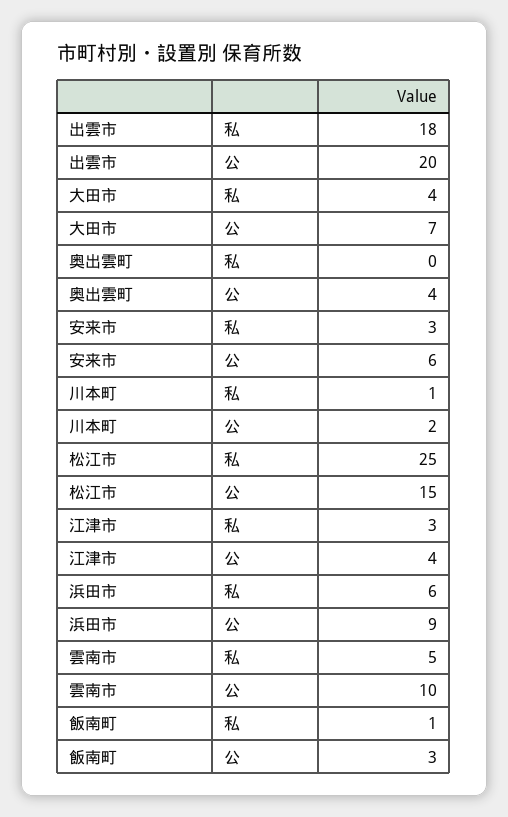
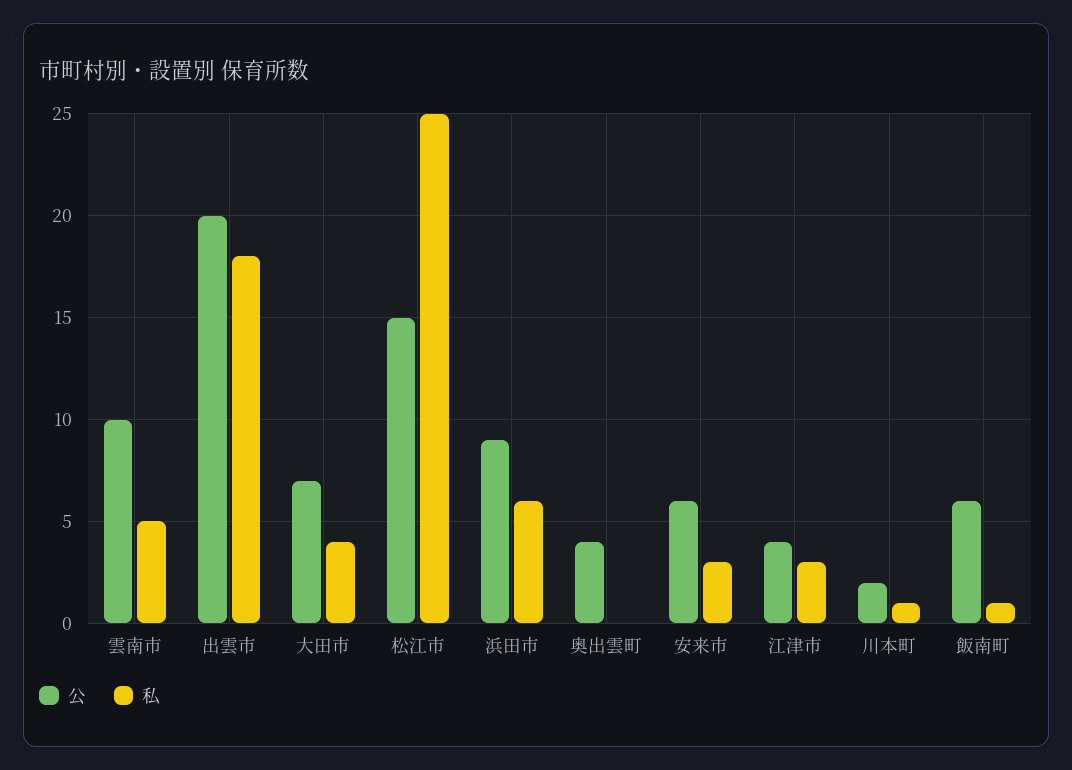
  {
    "私": {
      "出雲市": 18,
      "大田市": 4,
      "奥出雲町": 0,
      "安来市": 3,
      "川本町": 1,
      "松江市": 25,
      "江津市": 3,
      "浜田市": 6,
      "雲南市": 5,
      "飯南町": 1
    },
    "公": {
      "出雲市": 20,
      "大田市": 7,
      "奥出雲町": 4,
      "安来市": 6,
      "川本町": 2,
      "松江市": 15,
      "江津市": 4,
      "浜田市": 9,
      "雲南市": 10,
-     "飯南町": 3
+     "飯南町": 6
    }
  }

